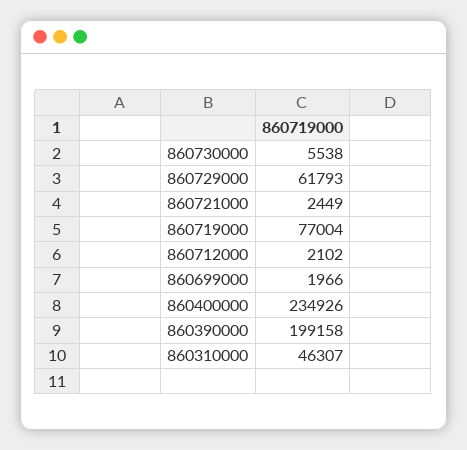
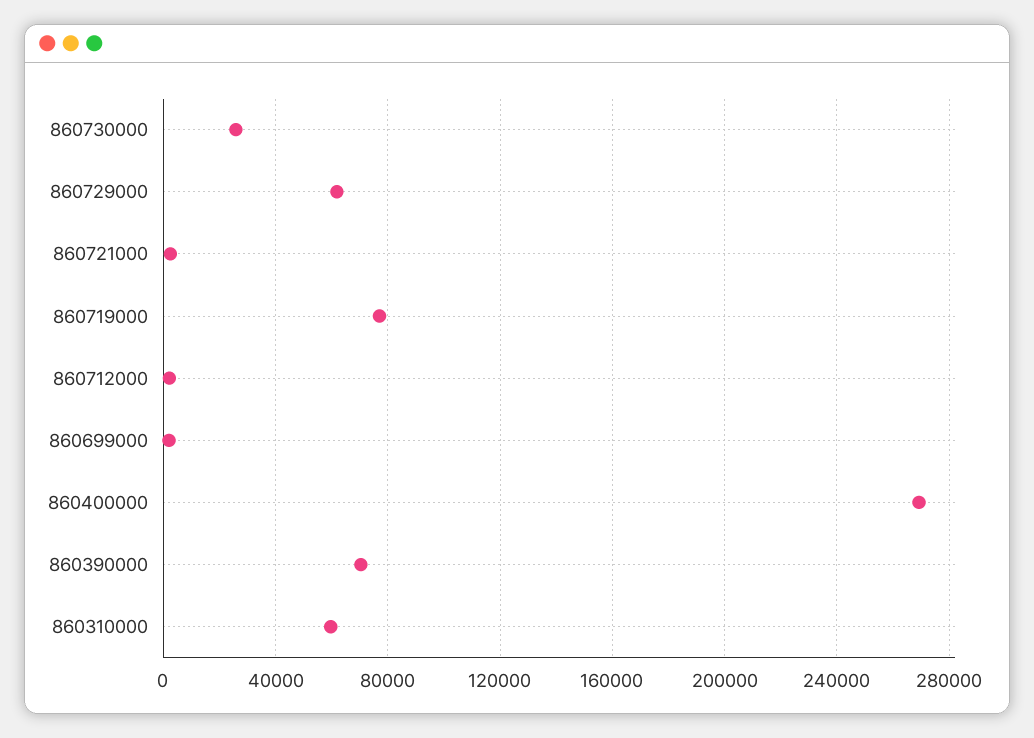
  {
-   "860730000": 5538,
+   "860730000": 25000,
    "860729000": 61793,
    "860721000": 2449,
    "860719000": 77004,
    "860712000": 2102,
    "860699000": 1966,
-   "860400000": 234926,
+   "860400000": 270000,
-   "860390000": 199158,
+   "860390000": 70000,
-   "860310000": 46307
+   "860310000": 60000
  }

